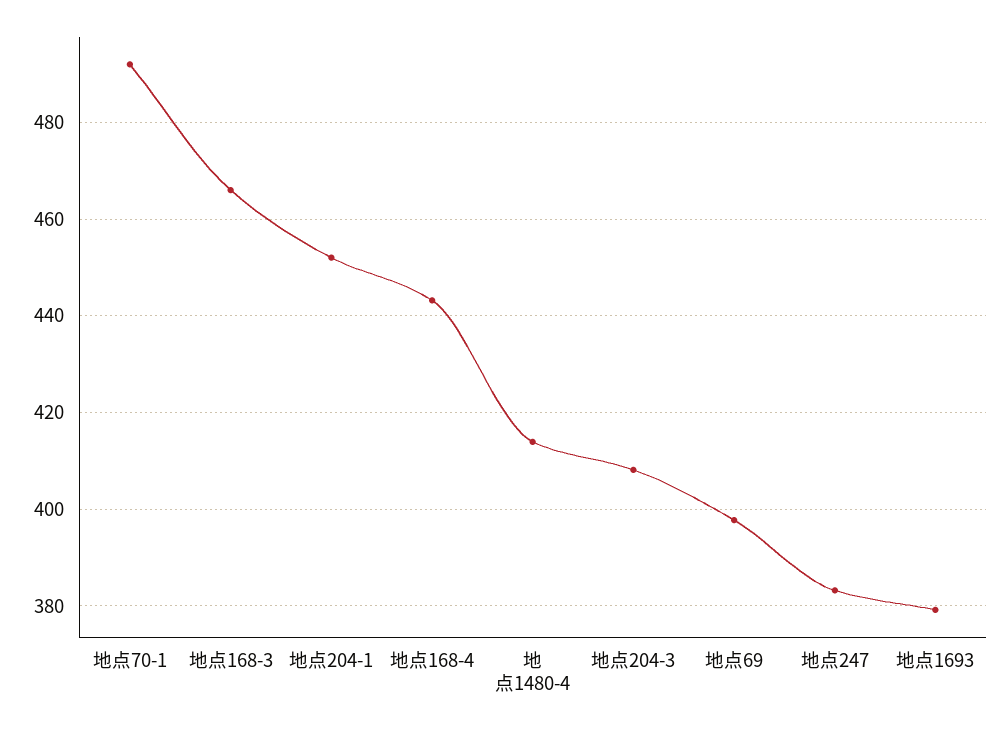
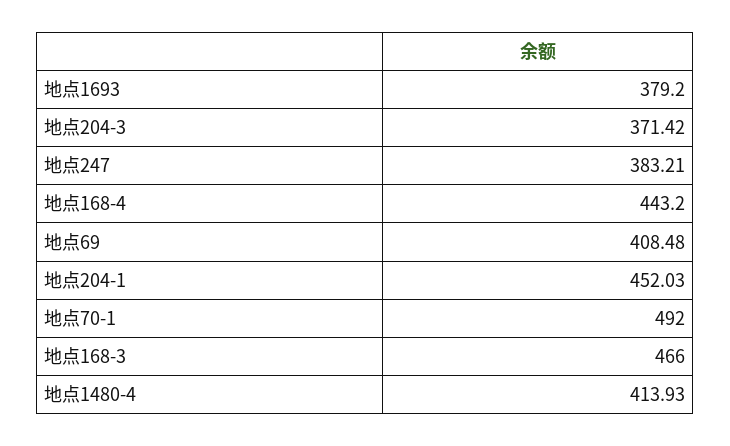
  {
    "地点70-1": 492,
    "地点168-3": 466,
    "地点204-1": 452.03,
    "地点168-4": 443.2,
    "地点1480-4": 413.93,
-   "地点204-3": 408,
+   "地点204-3": 371.42,
-   "地点69": 398,
+   "地点69": 408.48,
    "地点247": 383.21,
    "地点1693": 379.2
  }

